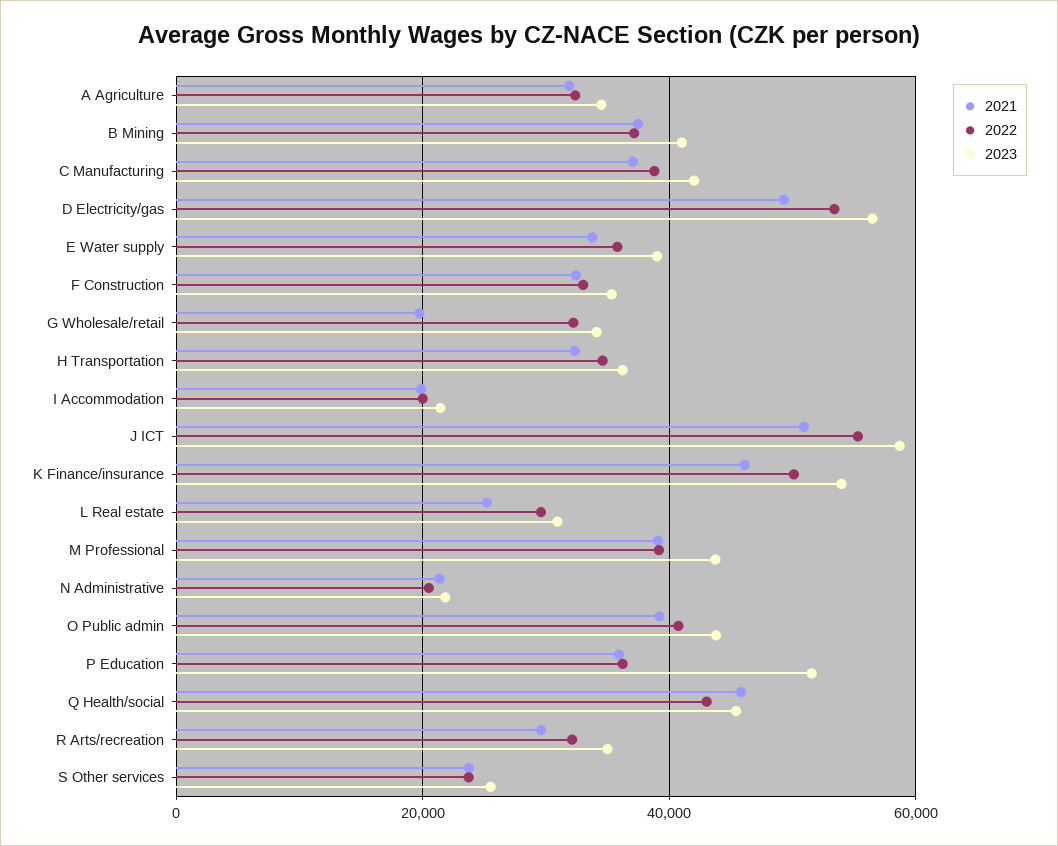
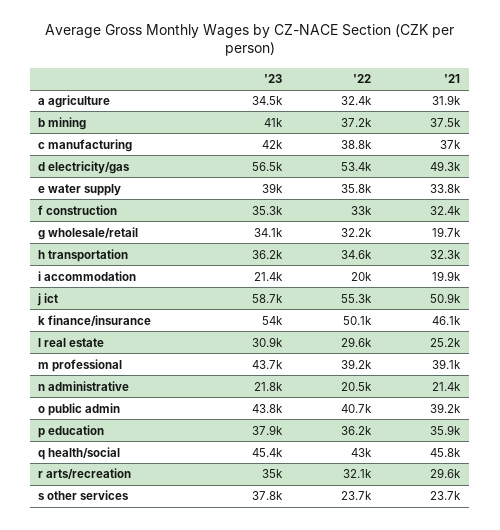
  {
    "2021": {
      "A Agriculture": 31900,
      "B Mining": 37500,
      "C Manufacturing": 37000,
      "D Electricity/gas": 49300,
      "E Water supply": 33800,
      "F Construction": 32400,
      "G Wholesale/retail": 19700,
      "H Transportation": 32300,
      "I Accommodation": 19900,
      "J ICT": 50900,
      "K Finance/insurance": 46100,
      "L Real estate": 25200,
      "M Professional": 39100,
      "N Administrative": 21400,
      "O Public admin": 39200,
      "P Education": 35900,
      "Q Health/social": 45800,
      "R Arts/recreation": 29600,
      "S Other services": 23700
    },
    "2022": {
      "A Agriculture": 32400,
      "B Mining": 37200,
      "C Manufacturing": 38800,
      "D Electricity/gas": 53400,
      "E Water supply": 35800,
      "F Construction": 33000,
      "G Wholesale/retail": 32200,
      "H Transportation": 34600,
      "I Accommodation": 20000,
      "J ICT": 55300,
      "K Finance/insurance": 50100,
      "L Real estate": 29600,
      "M Professional": 39200,
      "N Administrative": 20500,
      "O Public admin": 40700,
      "P Education": 36200,
      "Q Health/social": 43000,
      "R Arts/recreation": 32100,
      "S Other services": 23700
    },
    "2023": {
      "A Agriculture": 34500,
      "B Mining": 41000,
      "C Manufacturing": 42000,
      "D Electricity/gas": 56500,
      "E Water supply": 39000,
      "F Construction": 35300,
      "G Wholesale/retail": 34100,
      "H Transportation": 36200,
      "I Accommodation": 21400,
      "J ICT": 58700,
      "K Finance/insurance": 54000,
      "L Real estate": 30900,
      "M Professional": 43700,
      "N Administrative": 21800,
      "O Public admin": 43800,
-     "P Education": 52000,
+     "P Education": 37900,
      "Q Health/social": 45400,
      "R Arts/recreation": 35000,
-     "S Other services": 26000
+     "S Other services": 37800
    }
  }

